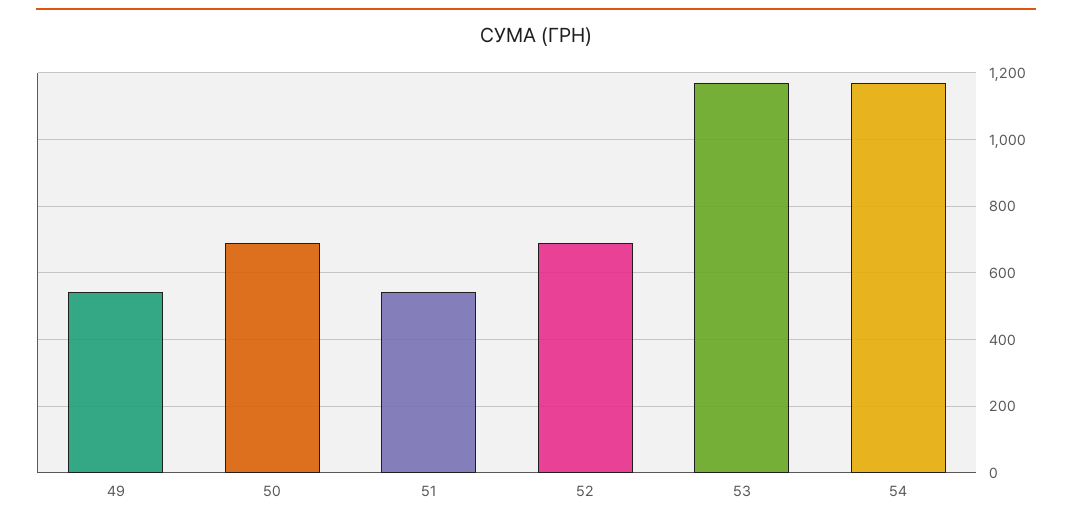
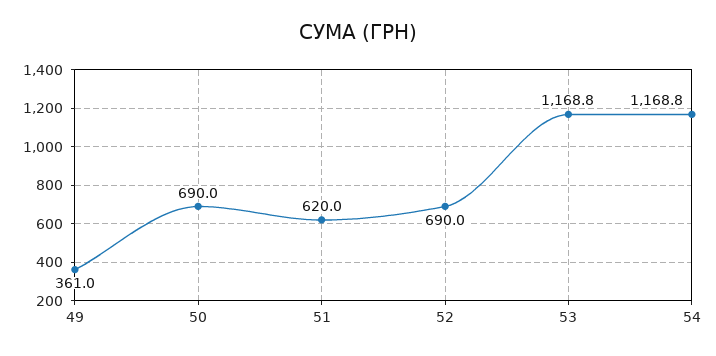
  {
-   "49": 540,
+   "49": 361,
    "50": 690,
-   "51": 540,
+   "51": 620,
    "52": 690,
    "53": 1168.8,
    "54": 1168.8
  }

